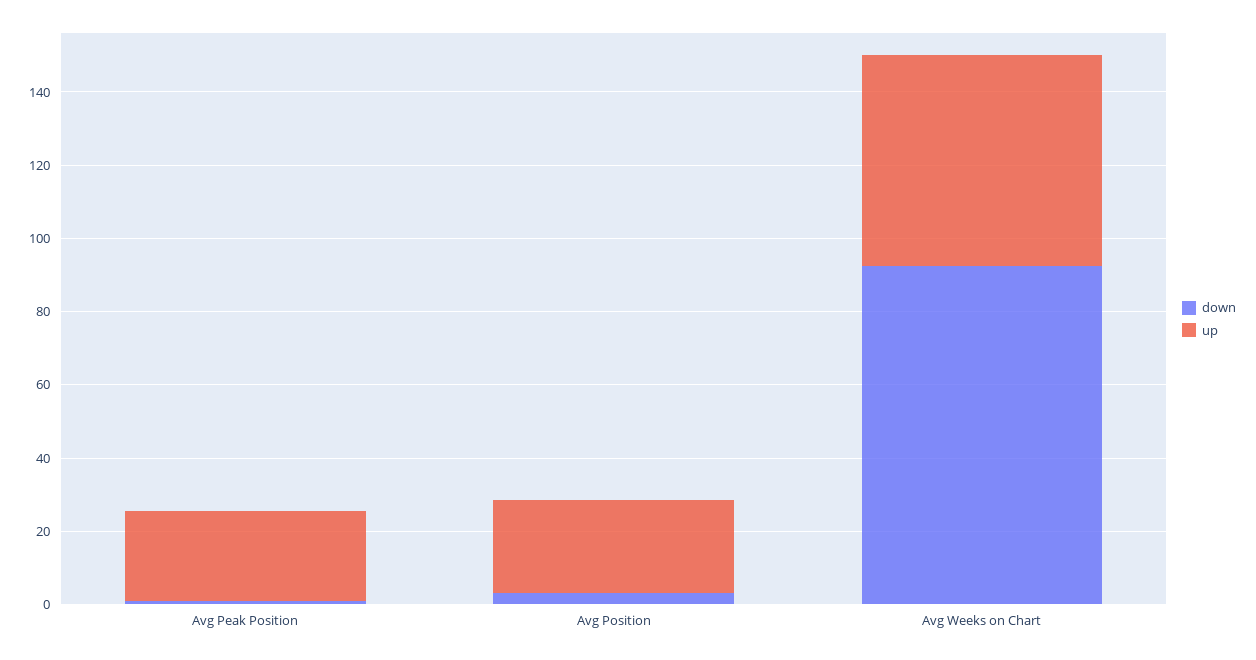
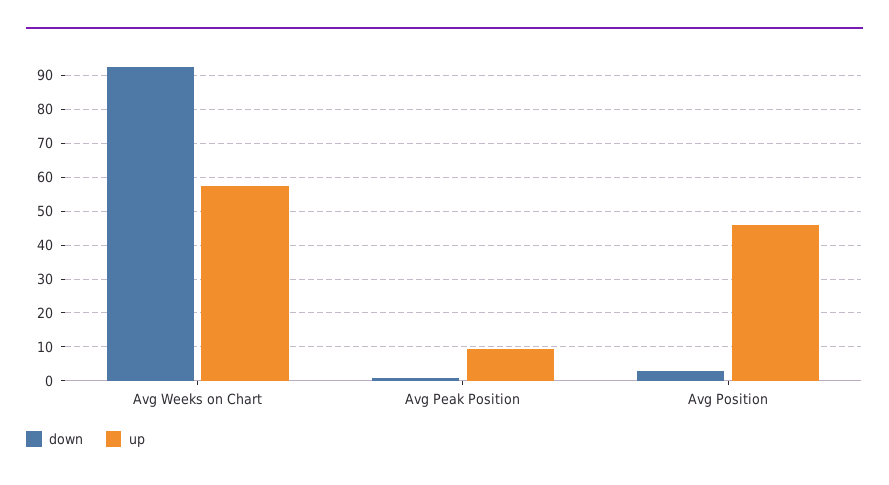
  {
    "down": {
      "Avg Peak Position": 2,
      "Avg Position": 4,
      "Avg Weeks on Chart": 92
    },
    "up": {
-     "Avg Peak Position": 25,
+     "Avg Peak Position": 10,
-     "Avg Position": 25,
+     "Avg Position": 46,
      "Avg Weeks on Chart": 58
    }
  }

